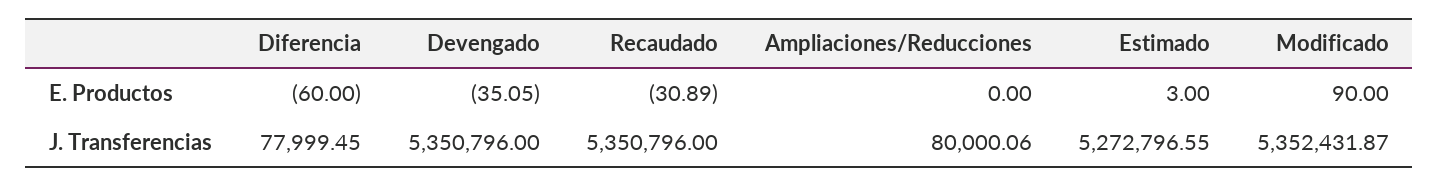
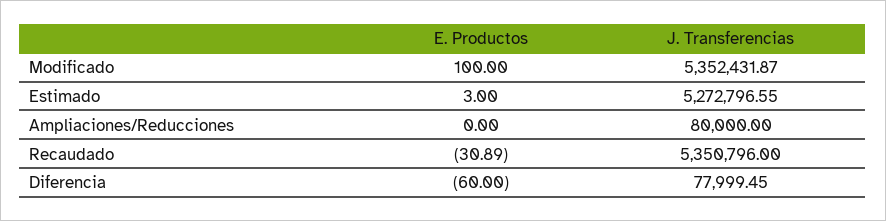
  {
    "Diferencia": {
      "E. Productos": -60,
      "J. Transferencias": 77999.45
    },
-   "Devengado": {
-     "E. Productos": -35.05,
-     "J. Transferencias": 5350796
-   },
    "Recaudado": {
      "E. Productos": -30.89,
      "J. Transferencias": 5350796
    },
    "Ampliaciones/Reducciones": {
      "E. Productos": 0,
-     "J. Transferencias": 80000.06
+     "J. Transferencias": 80000
    },
    "Estimado": {
      "E. Productos": 3,
      "J. Transferencias": 5272796.55
    },
    "Modificado": {
-     "E. Productos": 90,
+     "E. Productos": 100,
      "J. Transferencias": 5352431.87
    }
  }

